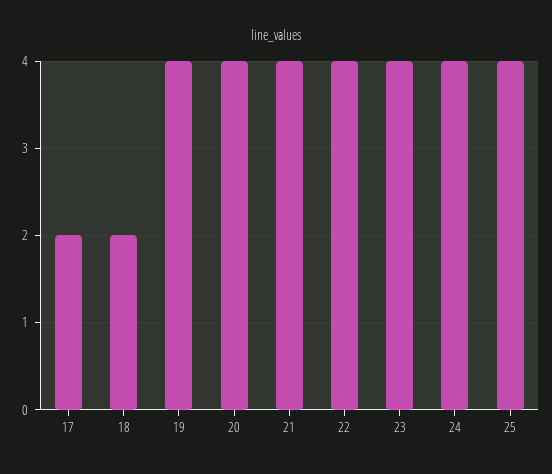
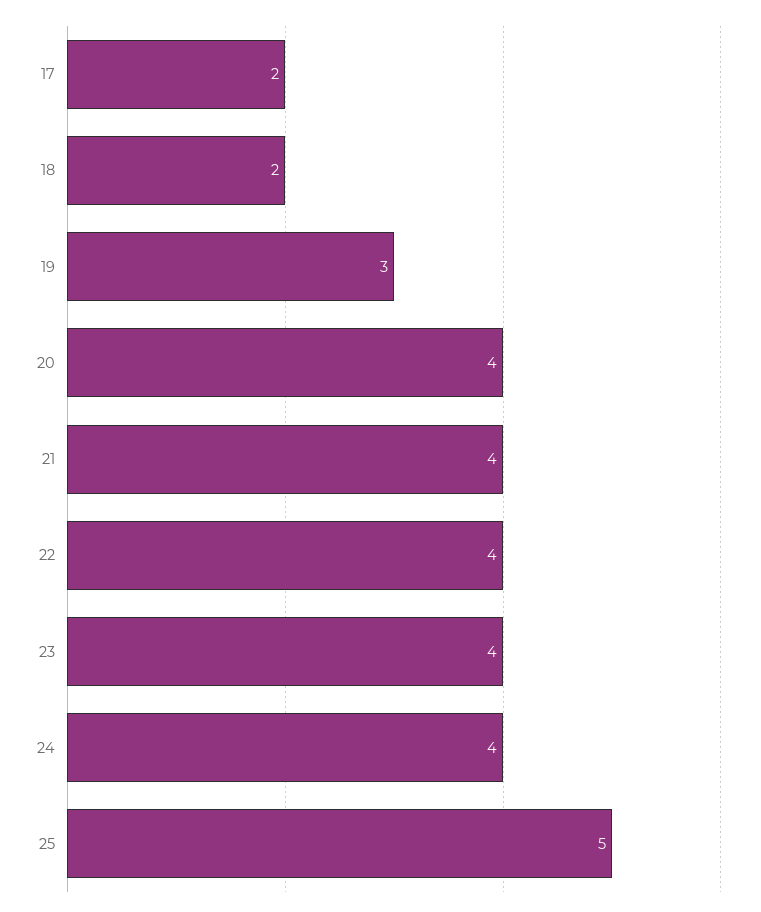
  {
    "17": 2,
    "18": 2,
-   "19": 4,
+   "19": 3,
    "20": 4,
    "21": 4,
    "22": 4,
    "23": 4,
    "24": 4,
-   "25": 4
+   "25": 5
  }

